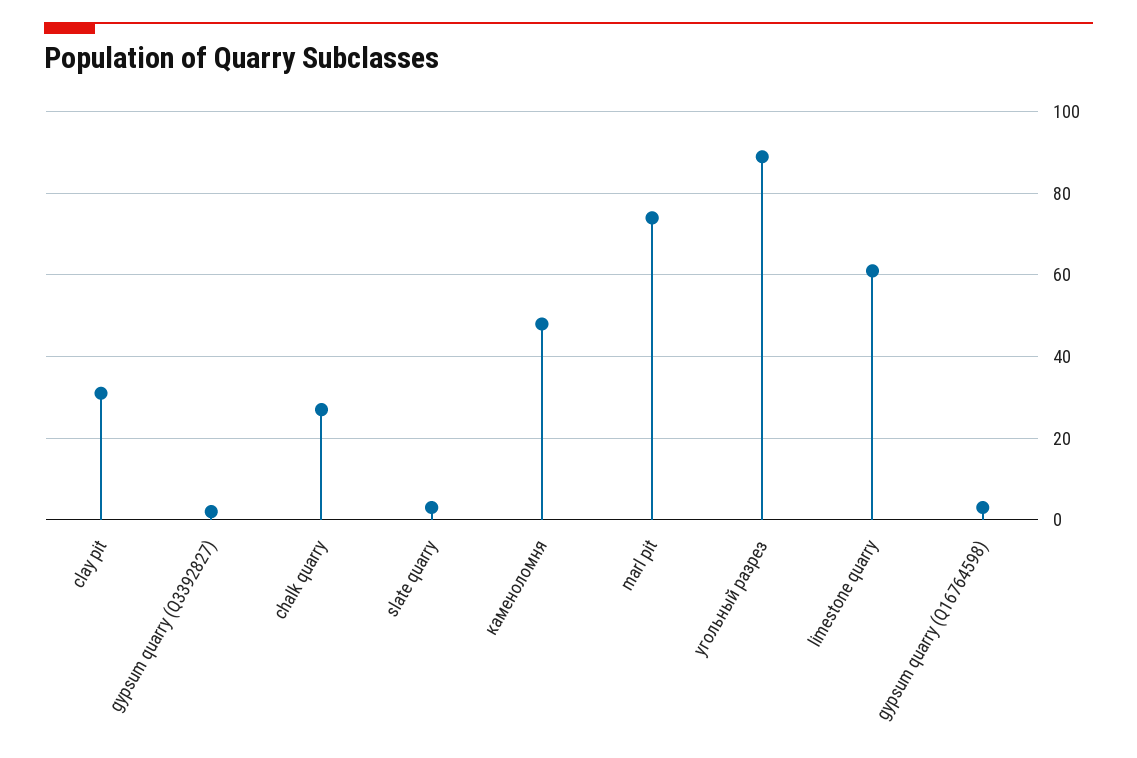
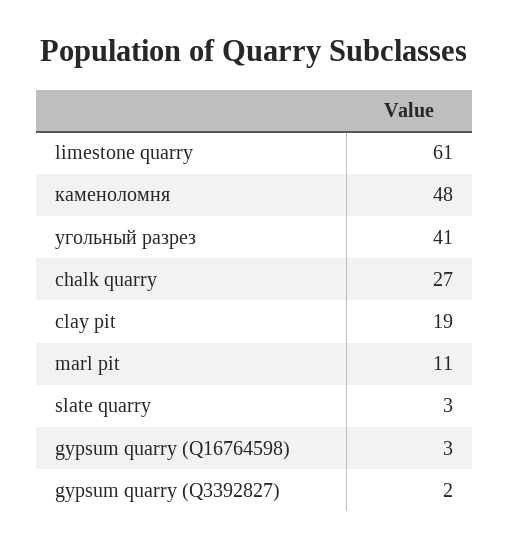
  {
-   "clay pit": 30,
+   "clay pit": 19,
    "gypsum quarry (Q3392827)": 2,
    "chalk quarry": 27,
    "slate quarry": 3,
    "каменоломня": 48,
-   "marl pit": 75,
+   "marl pit": 11,
-   "угольный разрез": 90,
+   "угольный разрез": 41,
    "limestone quarry": 61,
    "gypsum quarry (Q16764598)": 3
  }

